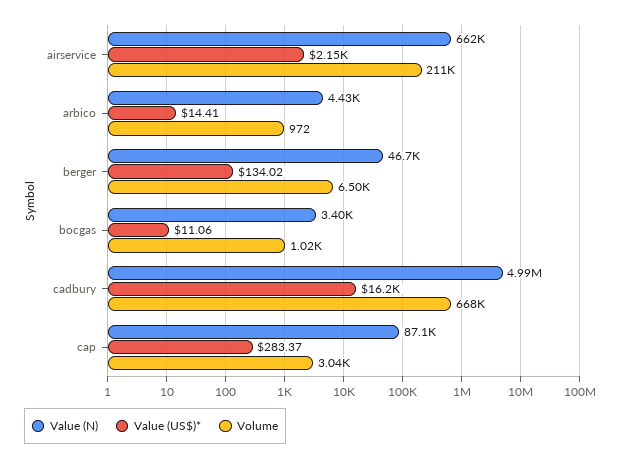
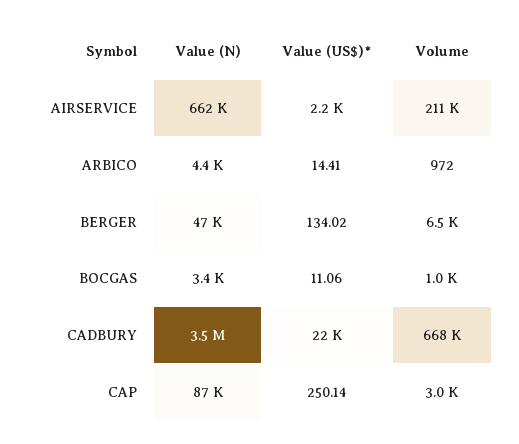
  {
    "Value (N)": {
      "airservice": 662000,
      "arbico": 4430,
      "berger": 46700,
      "bocgas": 3400,
-     "cadbury": 4990000,
+     "cadbury": 3500000,
      "cap": 87100
    },
    "Value (US$)*": {
      "airservice": 2150,
      "arbico": 14.41,
      "berger": 134.02,
      "bocgas": 11.06,
-     "cadbury": 16200,
+     "cadbury": 22000,
-     "cap": 283.37
+     "cap": 250.14
    },
    "Volume": {
      "airservice": 211000,
      "arbico": 972,
      "berger": 6500,
      "bocgas": 1020,
      "cadbury": 668000,
      "cap": 3040
    }
  }

